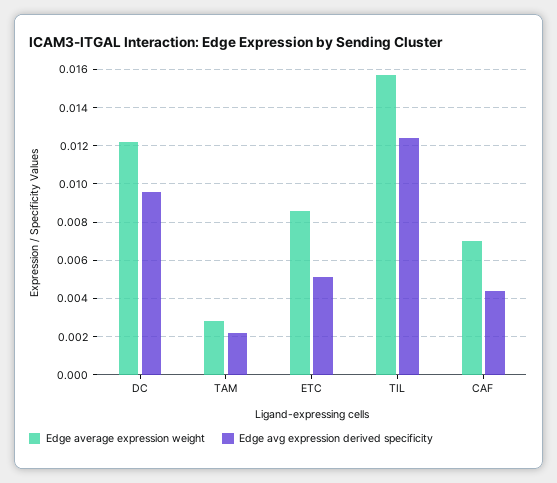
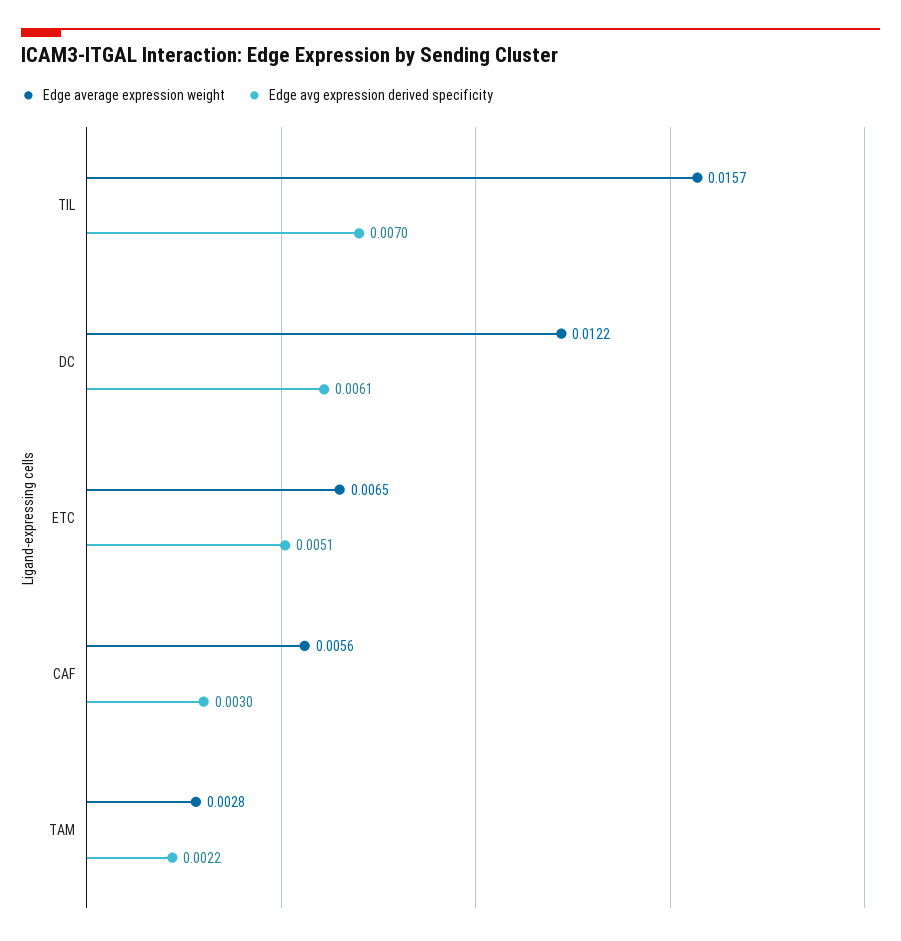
  {
    "Edge average expression weight": {
      "DC": 0.0122,
      "TAM": 0.0028,
-     "ETC": 0.0085,
+     "ETC": 0.0065,
      "TIL": 0.0157,
-     "CAF": 0.007
+     "CAF": 0.0056
    },
    "Edge avg expression derived specificity": {
-     "DC": 0.0095,
+     "DC": 0.0061,
      "TAM": 0.0022,
      "ETC": 0.0051,
-     "TIL": 0.0125,
+     "TIL": 0.007,
-     "CAF": 0.0045
+     "CAF": 0.003
    }
  }

